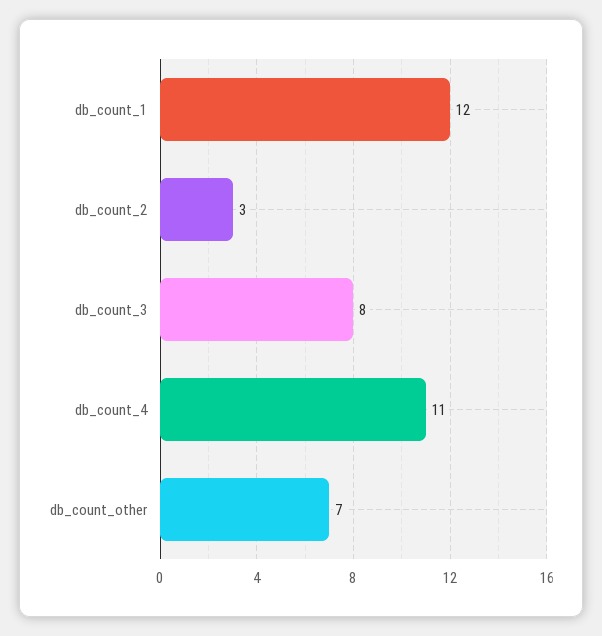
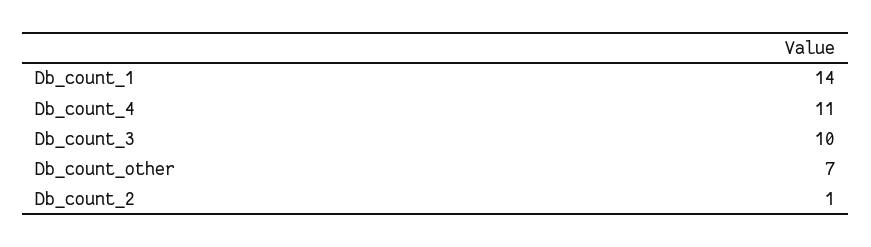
  {
-   "db_count_1": 12,
+   "db_count_1": 14,
-   "db_count_2": 3,
+   "db_count_2": 1,
-   "db_count_3": 8,
+   "db_count_3": 10,
    "db_count_4": 11,
    "db_count_other": 7
  }

